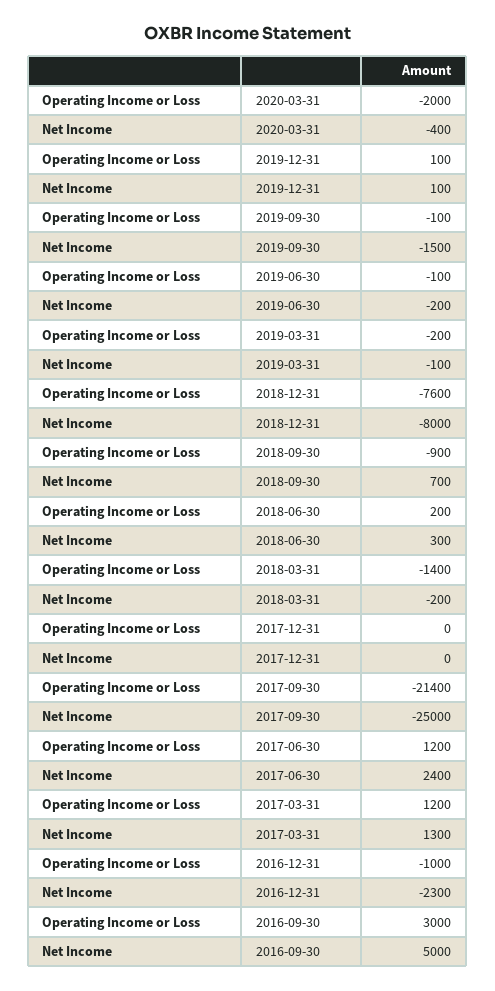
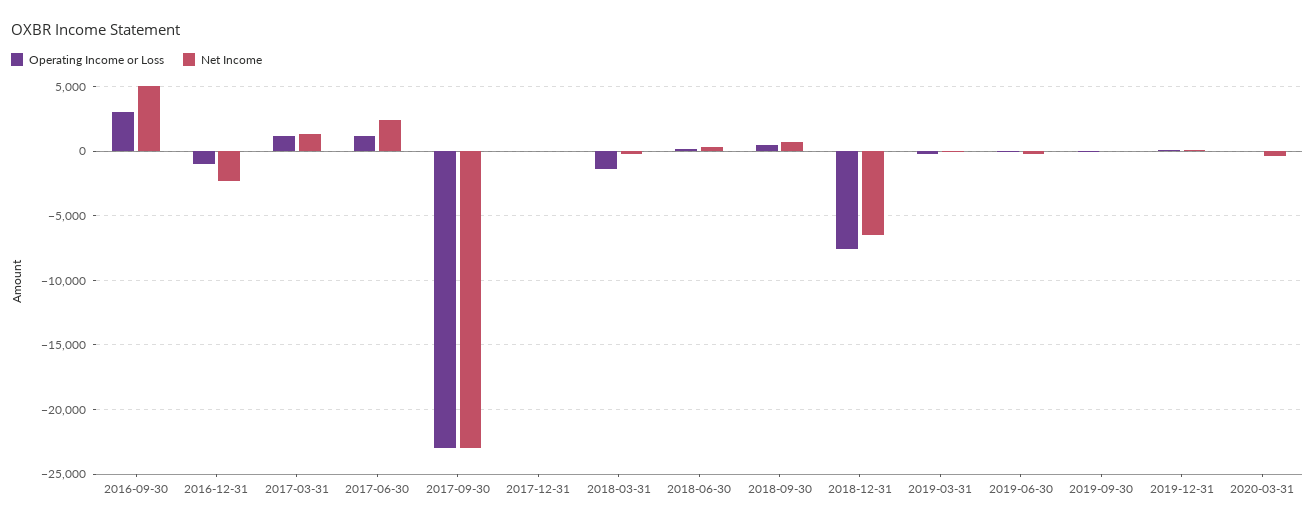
  {
    "Operating Income or Loss": {
-     "2020-03-31": -2000,
+     "2020-03-31": 0,
      "2019-12-31": 100,
      "2019-09-30": -100,
      "2019-06-30": -100,
      "2019-03-31": -200,
      "2018-12-31": -7600,
-     "2018-09-30": -900,
+     "2018-09-30": 500,
      "2018-06-30": 200,
      "2018-03-31": -1400,
      "2017-12-31": 0,
-     "2017-09-30": -21400,
+     "2017-09-30": -23000,
      "2017-06-30": 1200,
      "2017-03-31": 1200,
      "2016-12-31": -1000,
      "2016-09-30": 3000
    },
    "Net Income": {
      "2020-03-31": -400,
      "2019-12-31": 100,
-     "2019-09-30": -1500,
+     "2019-09-30": 0,
      "2019-06-30": -200,
      "2019-03-31": -100,
-     "2018-12-31": -8000,
+     "2018-12-31": -6500,
      "2018-09-30": 700,
      "2018-06-30": 300,
      "2018-03-31": -200,
      "2017-12-31": 0,
-     "2017-09-30": -25000,
+     "2017-09-30": -23000,
      "2017-06-30": 2400,
      "2017-03-31": 1300,
      "2016-12-31": -2300,
      "2016-09-30": 5000
    }
  }

